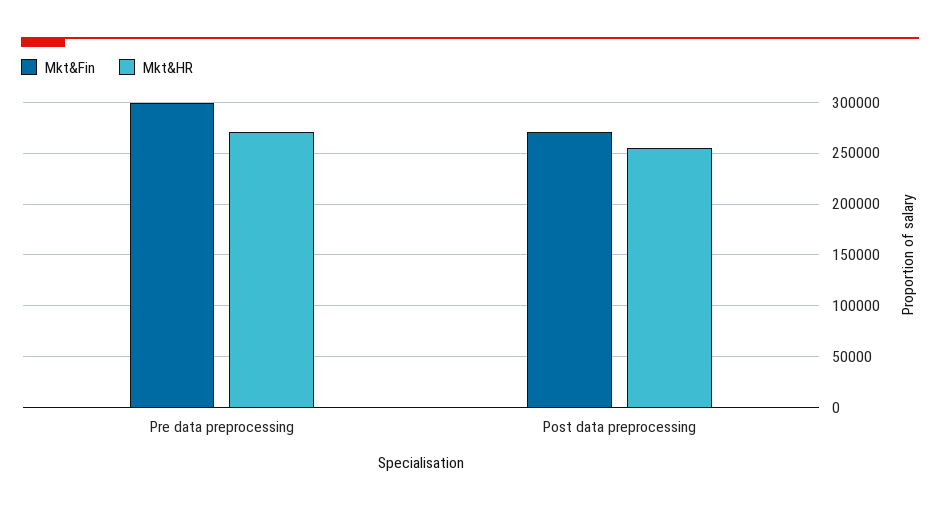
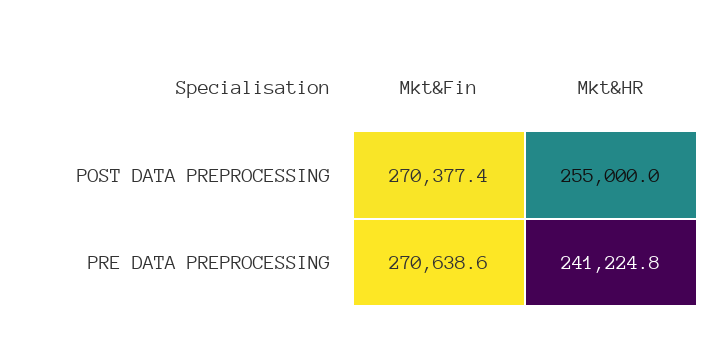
  {
    "Mkt&Fin": {
-     "Pre data preprocessing": 300000,
+     "Pre data preprocessing": 270638.6,
      "Post data preprocessing": 270377.4
    },
    "Mkt&HR": {
-     "Pre data preprocessing": 270000,
+     "Pre data preprocessing": 241224.8,
      "Post data preprocessing": 255000
    }
  }

